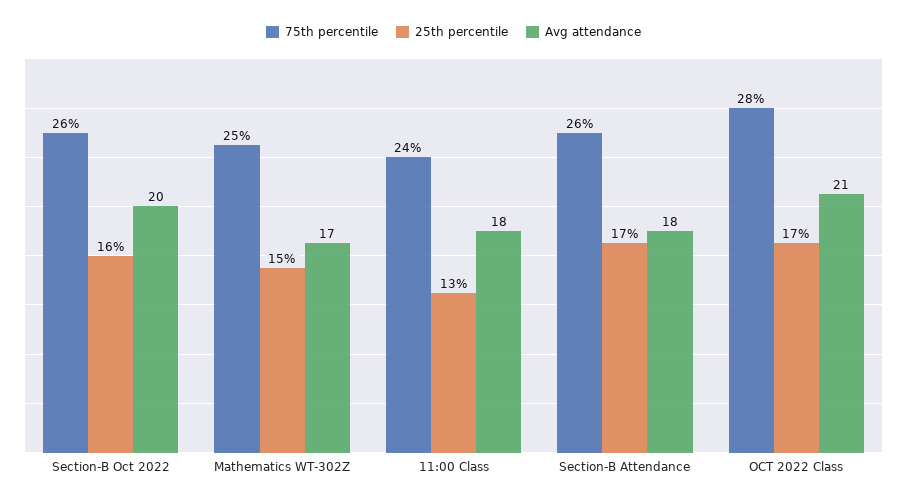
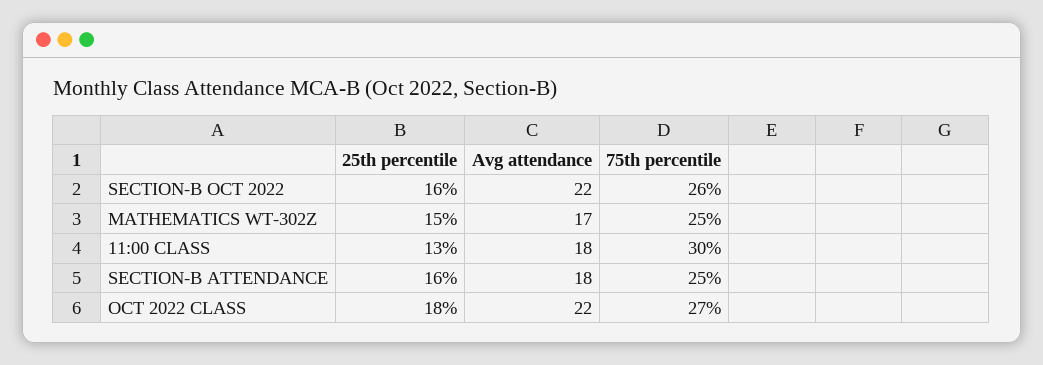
  {
    "75th percentile": {
      "Section-B Oct 2022": 26,
      "Mathematics WT-302Z": 25,
-     "11:00 Class": 24,
+     "11:00 Class": 30,
-     "Section-B Attendance": 26,
+     "Section-B Attendance": 25,
-     "OCT 2022 Class": 28
+     "OCT 2022 Class": 27
    },
    "25th percentile": {
      "Section-B Oct 2022": 16,
      "Mathematics WT-302Z": 15,
      "11:00 Class": 13,
-     "Section-B Attendance": 17,
+     "Section-B Attendance": 16,
-     "OCT 2022 Class": 17
+     "OCT 2022 Class": 18
    },
    "Avg attendance": {
-     "Section-B Oct 2022": 20,
+     "Section-B Oct 2022": 22,
      "Mathematics WT-302Z": 17,
      "11:00 Class": 18,
      "Section-B Attendance": 18,
-     "OCT 2022 Class": 21
+     "OCT 2022 Class": 22
    }
  }

